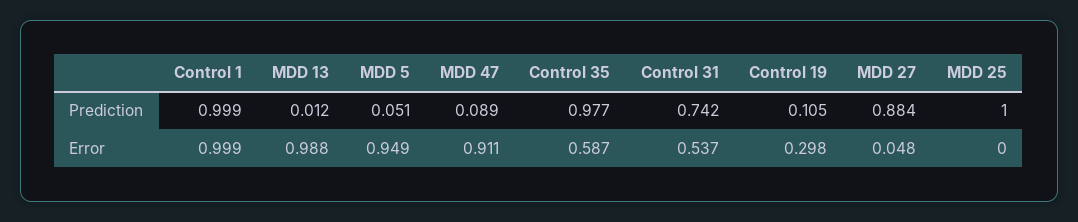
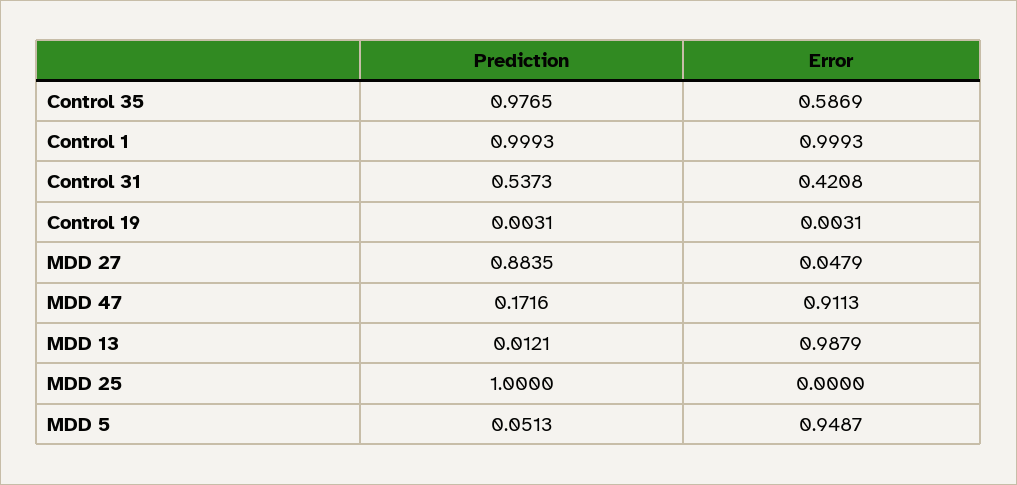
  {
    "Control 1": {
      "Prediction": 0.9993,
      "Error": 0.9993
    },
    "MDD 13": {
      "Prediction": 0.0121,
      "Error": 0.9879
    },
    "MDD 5": {
      "Prediction": 0.0513,
      "Error": 0.9487
    },
    "MDD 47": {
-     "Prediction": 0.089,
+     "Prediction": 0.1716,
      "Error": 0.9113
    },
    "Control 35": {
      "Prediction": 0.9765,
      "Error": 0.5869
    },
    "Control 31": {
-     "Prediction": 0.742,
+     "Prediction": 0.5373,
-     "Error": 0.537
+     "Error": 0.4208
    },
    "Control 19": {
-     "Prediction": 0.105,
+     "Prediction": 0.0031,
-     "Error": 0.298
+     "Error": 0.0031
    },
    "MDD 27": {
      "Prediction": 0.8835,
      "Error": 0.0479
    },
    "MDD 25": {
      "Prediction": 1,
      "Error": 0
    }
  }

